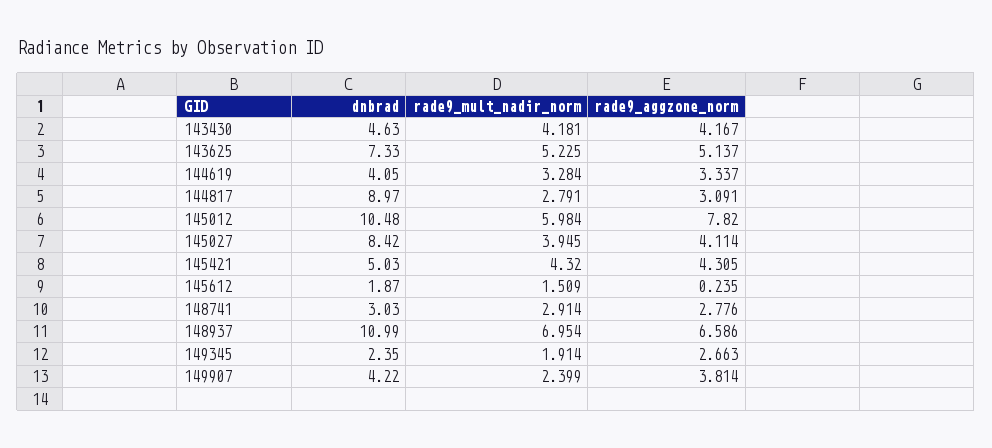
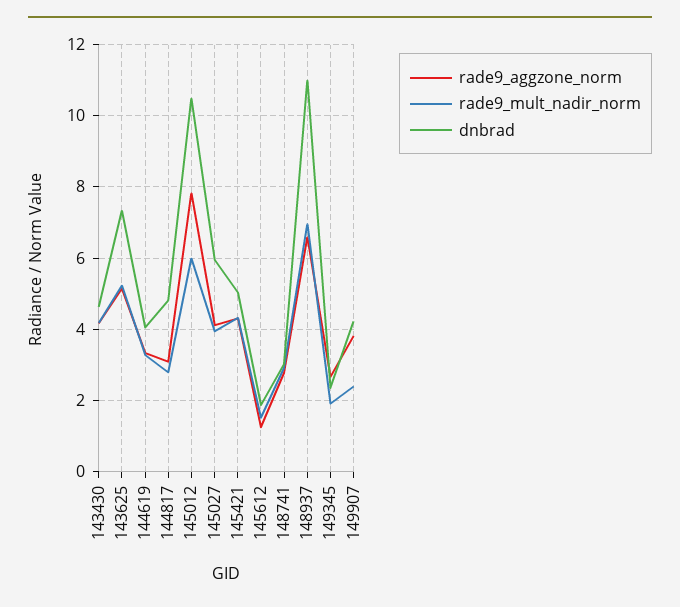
  {
    "dnbrad": {
      "143430": 4.63,
      "143625": 7.33,
      "144619": 4.05,
-     "144817": 8.97,
+     "144817": 4.8,
      "145012": 10.48,
-     "145027": 8.42,
+     "145027": 6,
      "145421": 5.03,
      "145612": 1.87,
      "148741": 3.03,
      "148937": 10.99,
      "149345": 2.35,
      "149907": 4.22
    },
    "rade9_mult_nadir_norm": {
      "143430": 4.181,
      "143625": 5.225,
      "144619": 3.284,
      "144817": 2.791,
      "145012": 5.984,
      "145027": 3.945,
      "145421": 4.32,
      "145612": 1.509,
      "148741": 2.914,
      "148937": 6.954,
      "149345": 1.914,
      "149907": 2.399
    },
    "rade9_aggzone_norm": {
      "143430": 4.167,
      "143625": 5.137,
      "144619": 3.337,
      "144817": 3.091,
      "145012": 7.82,
      "145027": 4.114,
      "145421": 4.305,
-     "145612": 0.235,
+     "145612": 1.2,
      "148741": 2.776,
      "148937": 6.586,
      "149345": 2.663,
      "149907": 3.814
    }
  }

